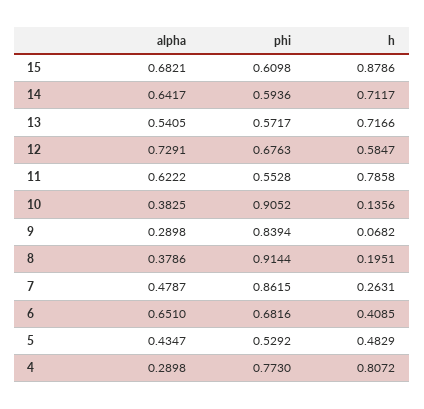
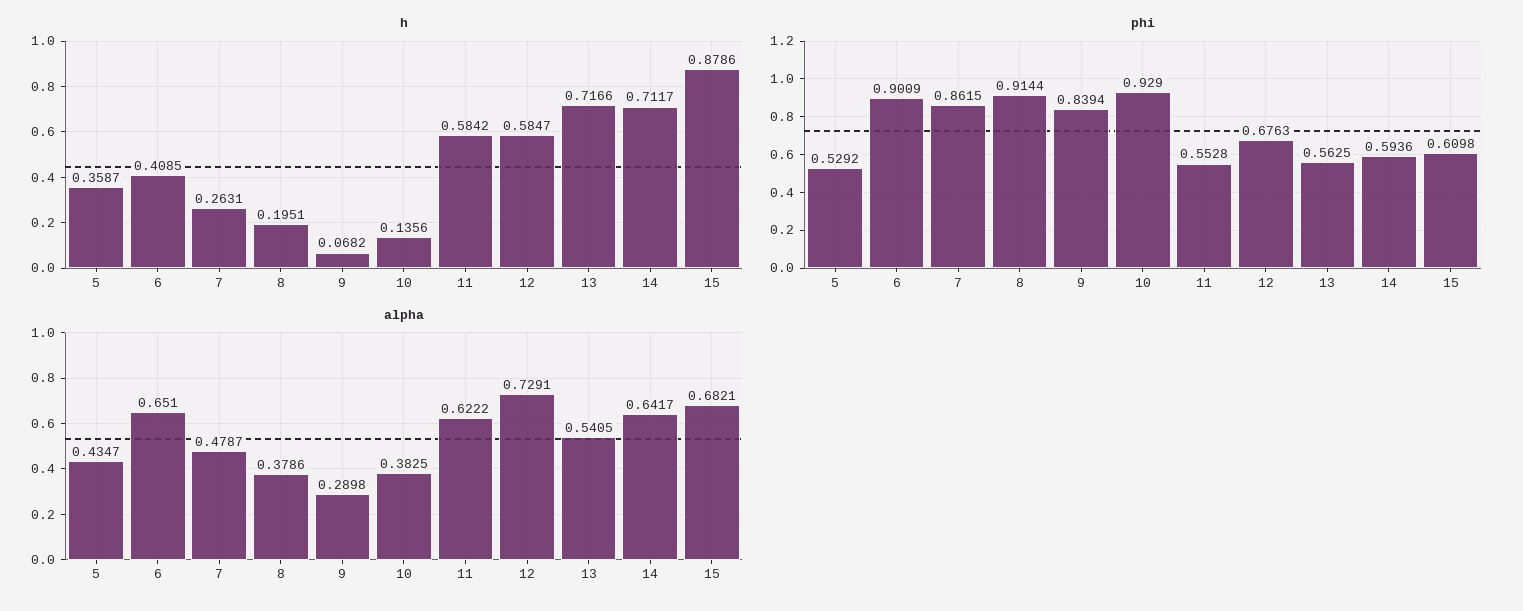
  {
    "alpha": {
      "15": 0.6821,
      "14": 0.6417,
      "13": 0.5405,
      "12": 0.7291,
      "11": 0.6222,
      "10": 0.3825,
      "9": 0.2898,
      "8": 0.3786,
      "7": 0.4787,
      "6": 0.651,
-     "5": 0.4347,
+     "5": 0.4347
-     "4": 0.2898
    },
    "phi": {
      "15": 0.6098,
      "14": 0.5936,
-     "13": 0.5717,
+     "13": 0.5625,
      "12": 0.6763,
      "11": 0.5528,
-     "10": 0.9052,
+     "10": 0.929,
      "9": 0.8394,
      "8": 0.9144,
      "7": 0.8615,
-     "6": 0.6816,
+     "6": 0.9009,
-     "5": 0.5292,
+     "5": 0.5292
-     "4": 0.773
    },
    "h": {
      "15": 0.8786,
      "14": 0.7117,
      "13": 0.7166,
      "12": 0.5847,
-     "11": 0.7858,
+     "11": 0.5842,
      "10": 0.1356,
      "9": 0.0682,
      "8": 0.1951,
      "7": 0.2631,
      "6": 0.4085,
-     "5": 0.4829,
+     "5": 0.3587
-     "4": 0.8072
    }
  }

